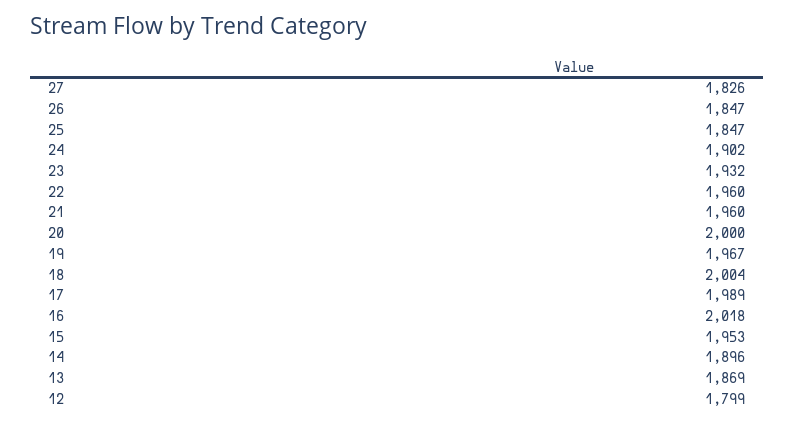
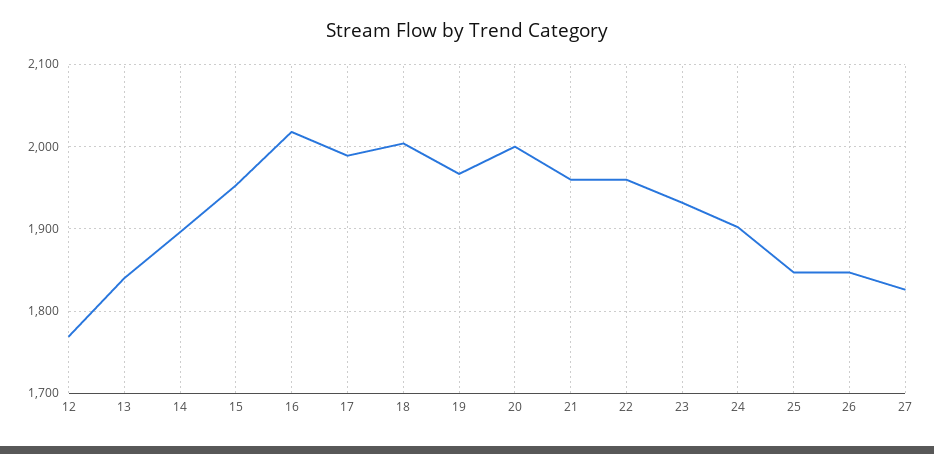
  {
    "27": 1826,
    "26": 1847,
    "25": 1847,
    "24": 1902,
    "23": 1932,
    "22": 1960,
    "21": 1960,
    "20": 2000,
    "19": 1967,
    "18": 2004,
    "17": 1989,
    "16": 2018,
    "15": 1953,
    "14": 1896,
-   "13": 1869,
+   "13": 1840,
-   "12": 1799
+   "12": 1770
  }

